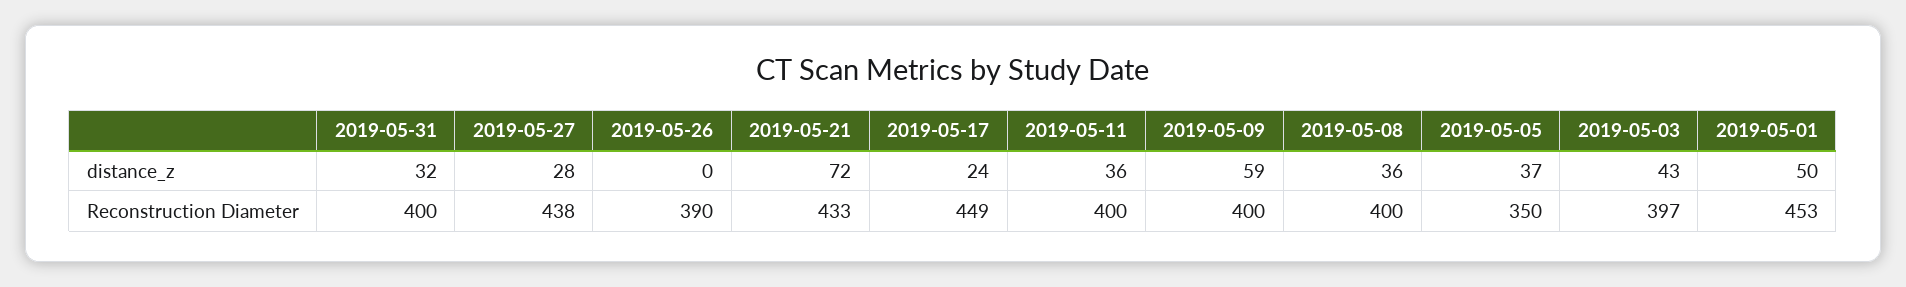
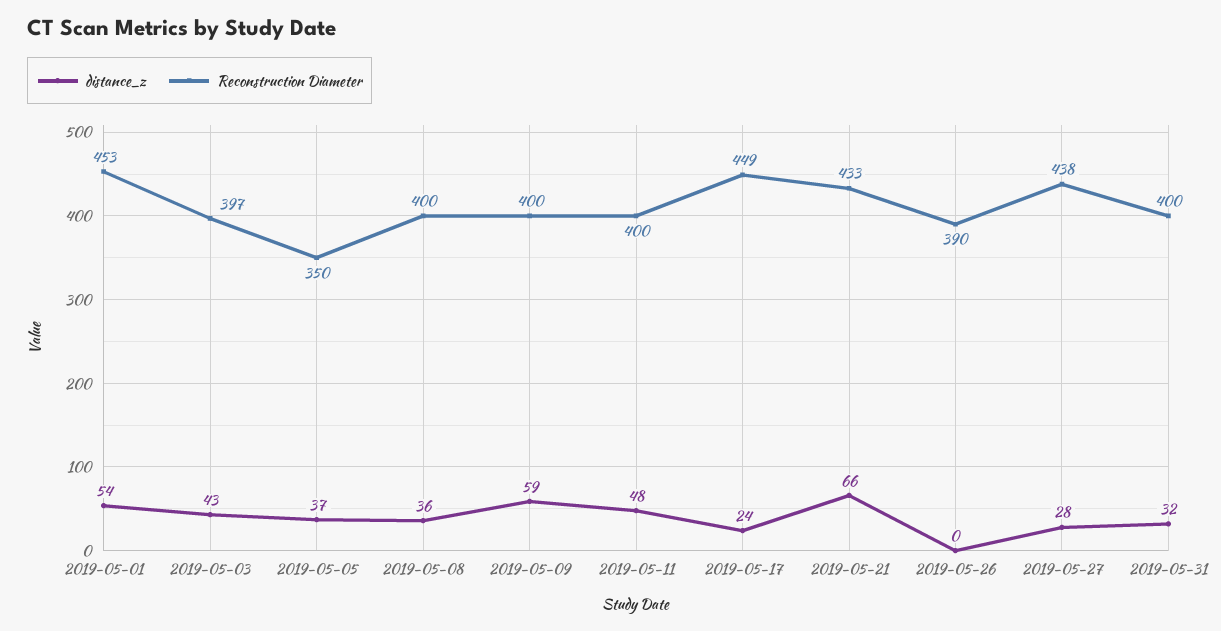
  {
    "distance_z": {
      "2019-05-31": 32,
      "2019-05-27": 28,
      "2019-05-26": 0,
-     "2019-05-21": 72,
+     "2019-05-21": 66,
      "2019-05-17": 24,
-     "2019-05-11": 36,
+     "2019-05-11": 48,
      "2019-05-09": 59,
      "2019-05-08": 36,
      "2019-05-05": 37,
      "2019-05-03": 43,
-     "2019-05-01": 50
+     "2019-05-01": 54
    },
    "Reconstruction Diameter": {
      "2019-05-31": 400,
      "2019-05-27": 438,
      "2019-05-26": 390,
      "2019-05-21": 433,
      "2019-05-17": 449,
      "2019-05-11": 400,
      "2019-05-09": 400,
      "2019-05-08": 400,
      "2019-05-05": 350,
      "2019-05-03": 397,
      "2019-05-01": 453
    }
  }

